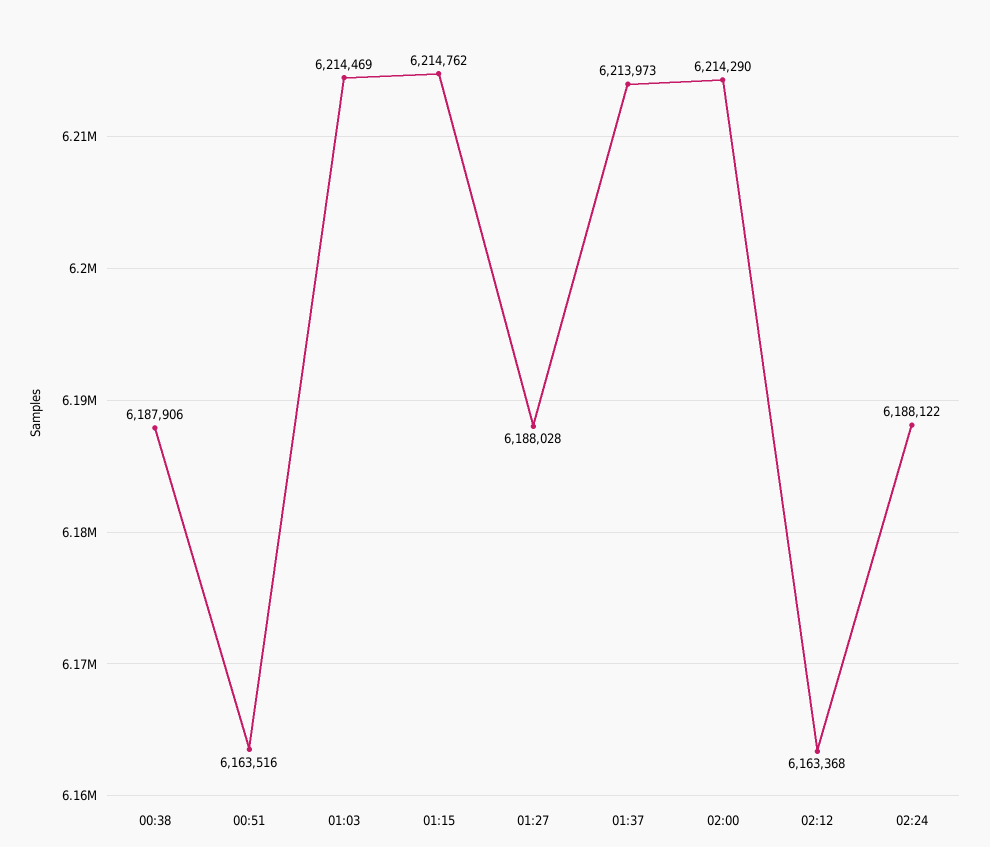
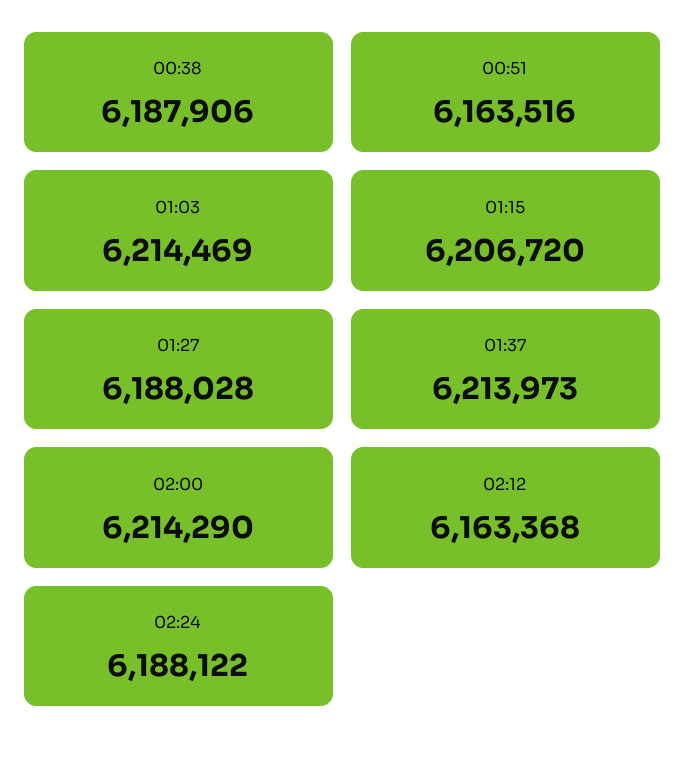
  {
    "00:38": 6187906,
    "00:51": 6163516,
    "01:03": 6214469,
-   "01:15": 6214762,
+   "01:15": 6206720,
    "01:27": 6188028,
    "01:37": 6213973,
    "02:00": 6214290,
    "02:12": 6163368,
    "02:24": 6188122
  }

